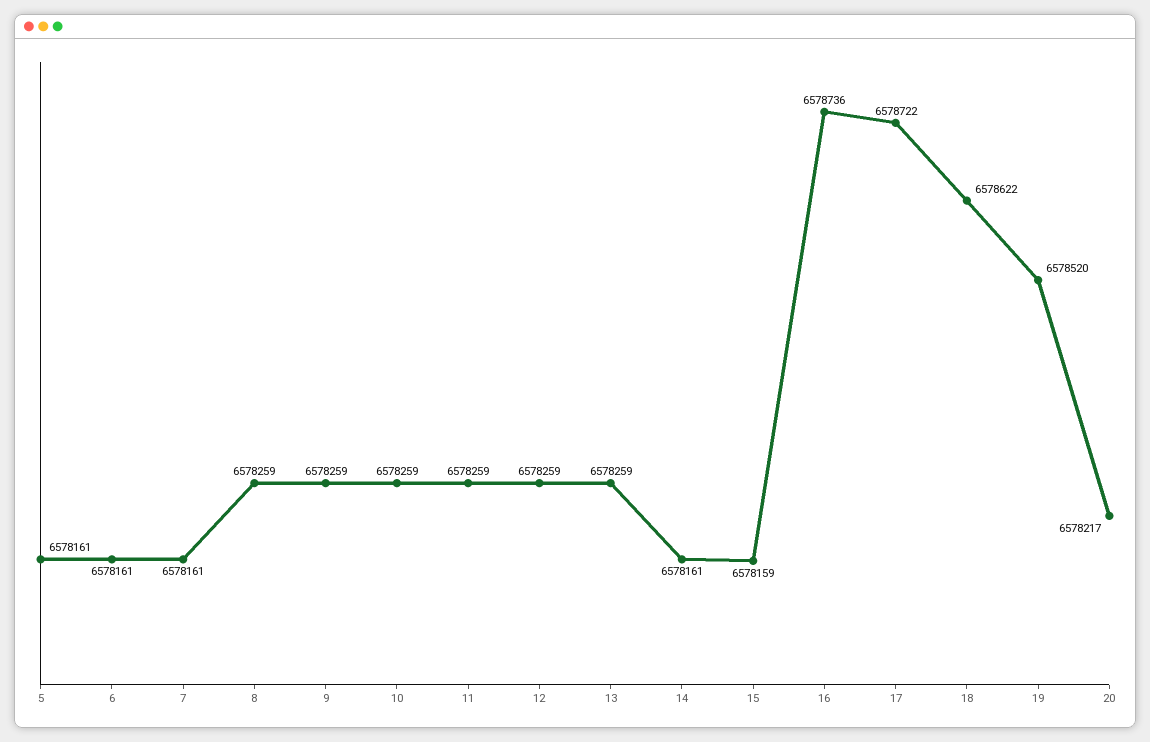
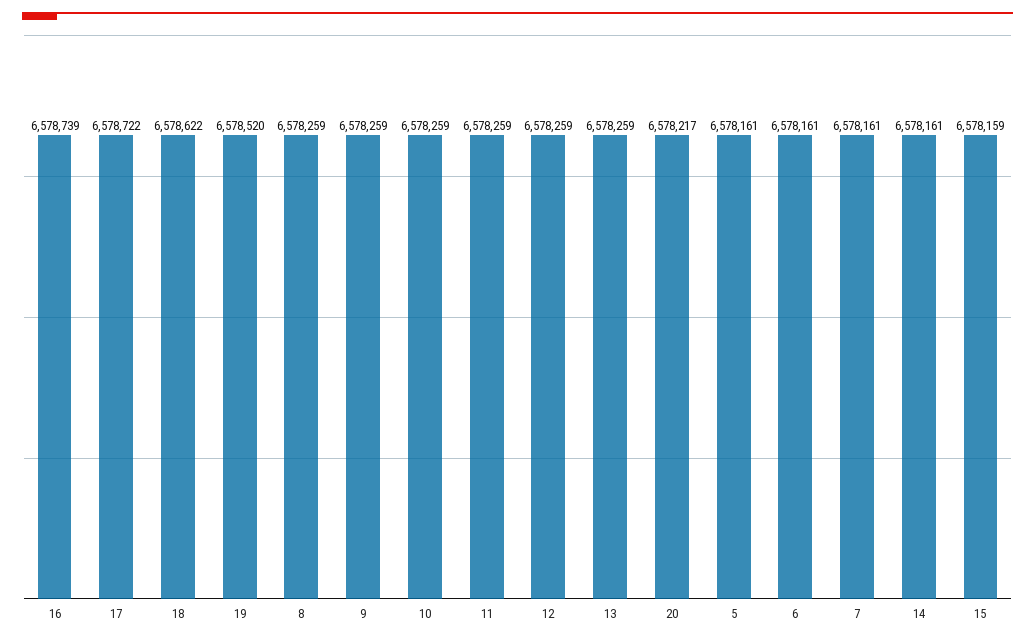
  {
    "5": 6578161,
    "6": 6578161,
    "7": 6578161,
    "8": 6578259,
    "9": 6578259,
    "10": 6578259,
    "11": 6578259,
    "12": 6578259,
    "13": 6578259,
    "14": 6578161,
    "15": 6578159,
-   "16": 6578736,
+   "16": 6578739,
    "17": 6578722,
    "18": 6578622,
    "19": 6578520,
    "20": 6578217
  }

